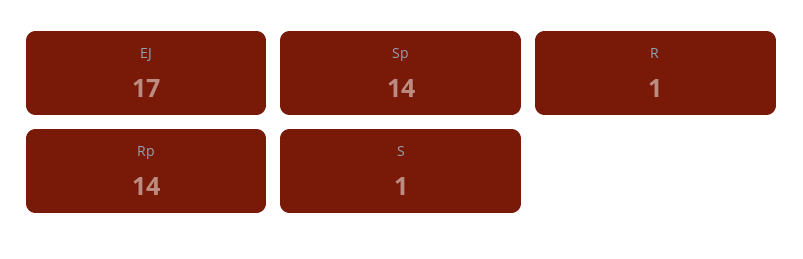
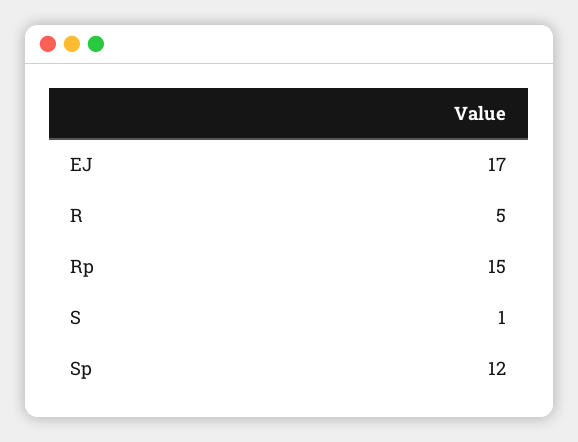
  {
    "EJ": 17,
-   "Sp": 14,
+   "Sp": 12,
-   "R": 1,
+   "R": 5,
-   "Rp": 14,
+   "Rp": 15,
    "S": 1
  }

